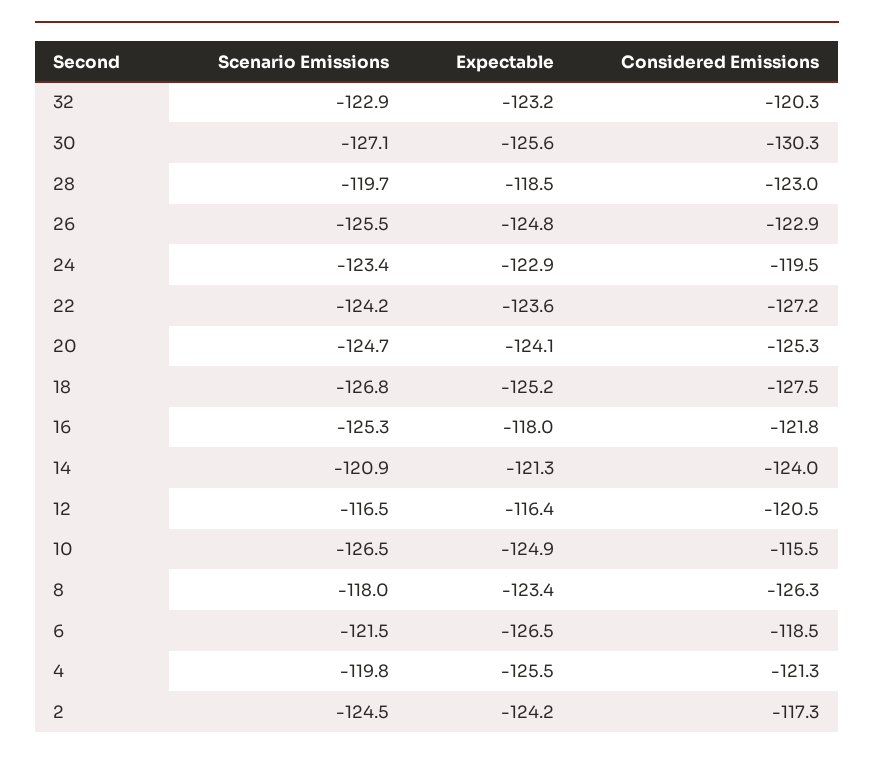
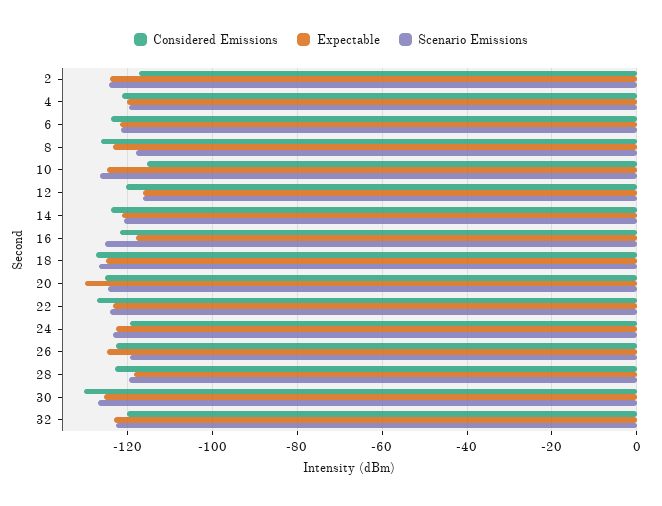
  {
    "Scenario Emissions": {
      "32": -122.9,
      "30": -127.1,
      "28": -119.7,
-     "26": -125.5,
+     "26": -120,
      "24": -123.4,
      "22": -124.2,
      "20": -124.7,
      "18": -126.8,
      "16": -125.3,
      "14": -120.9,
      "12": -116.5,
      "10": -126.5,
      "8": -118,
      "6": -121.5,
      "4": -119.8,
      "2": -124.5
    },
    "Expectable": {
      "32": -123.2,
      "30": -125.6,
      "28": -118.5,
      "26": -124.8,
      "24": -122.9,
      "22": -123.6,
-     "20": -124.1,
+     "20": -130,
      "18": -125.2,
      "16": -118,
      "14": -121.3,
      "12": -116.4,
      "10": -124.9,
      "8": -123.4,
-     "6": -126.5,
+     "6": -122,
-     "4": -125.5,
+     "4": -120,
      "2": -124.2
    },
    "Considered Emissions": {
      "32": -120.3,
      "30": -130.3,
      "28": -123,
      "26": -122.9,
      "24": -119.5,
      "22": -127.2,
      "20": -125.3,
      "18": -127.5,
      "16": -121.8,
      "14": -124,
      "12": -120.5,
      "10": -115.5,
      "8": -126.3,
-     "6": -118.5,
+     "6": -124,
      "4": -121.3,
      "2": -117.3
    }
  }

